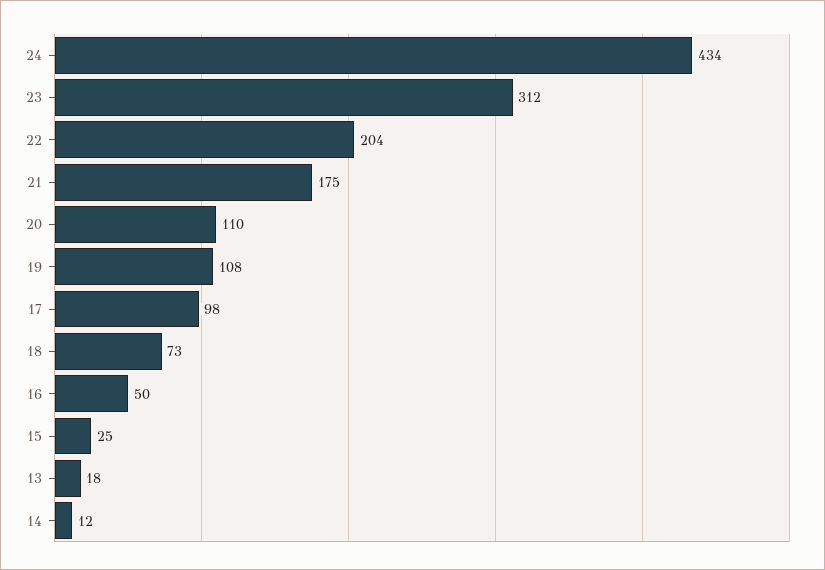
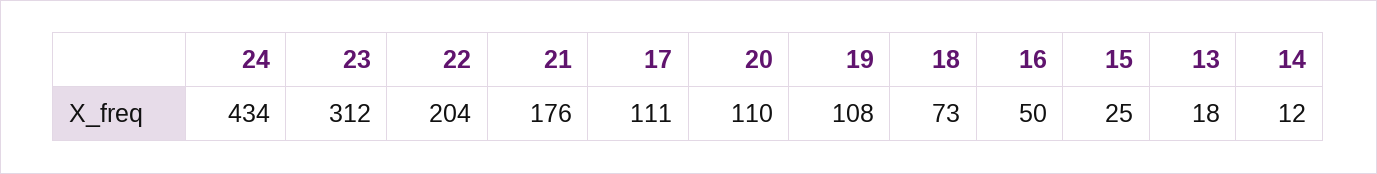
  {
    "24": 434,
    "23": 312,
    "22": 204,
-   "21": 175,
+   "21": 176,
    "20": 110,
    "19": 108,
-   "17": 98,
+   "17": 111,
    "18": 73,
    "16": 50,
    "15": 25,
    "13": 18,
    "14": 12
  }

